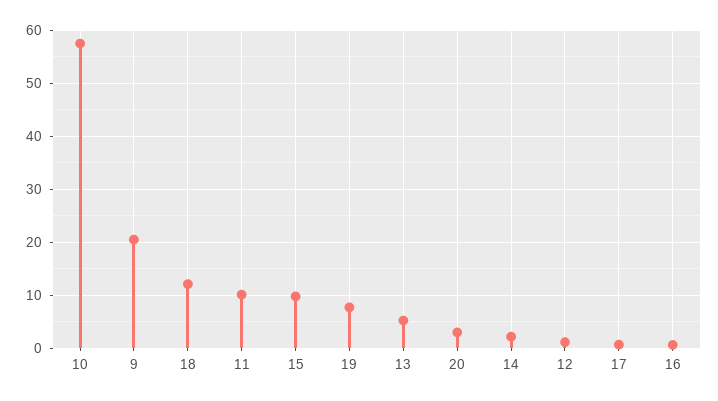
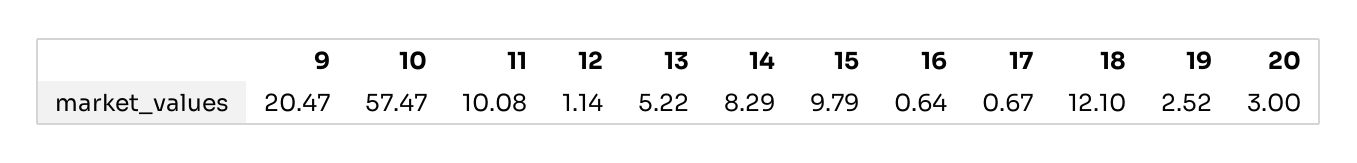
  {
    "10": 57.47,
    "9": 20.47,
    "18": 12.1,
    "11": 10.08,
    "15": 9.79,
-   "19": 8,
+   "19": 2.52,
    "13": 5.22,
    "20": 3,
-   "14": 2,
+   "14": 8.29,
    "12": 1.14,
    "17": 0.67,
    "16": 0.64
  }

